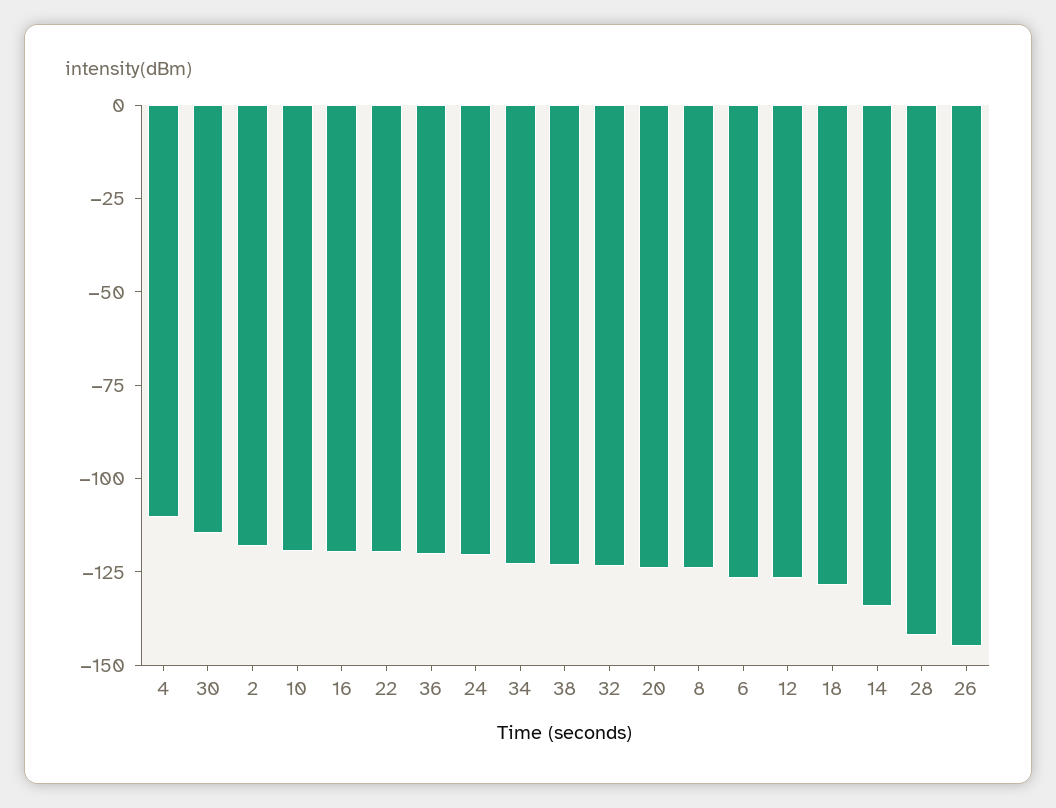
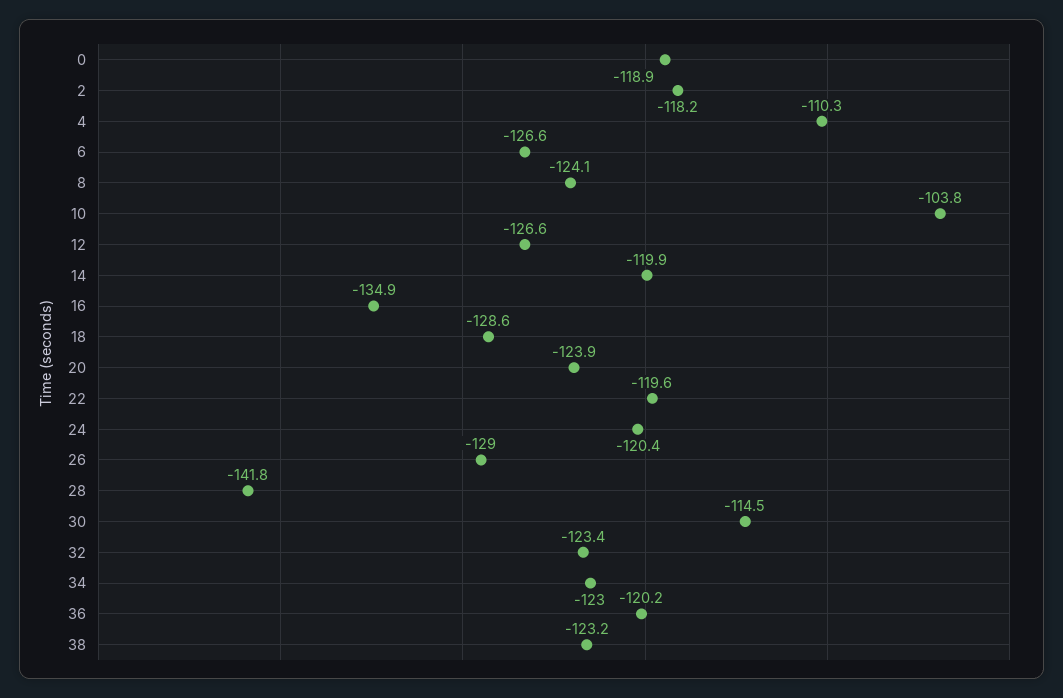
  {
    "4": -110.3,
    "30": -114.5,
    "2": -118.2,
-   "10": -120,
+   "10": -103.8,
-   "16": -120,
+   "16": -134.9,
    "22": -119.6,
    "36": -120.2,
    "24": -120.4,
    "34": -123,
    "38": -123.2,
    "32": -123.4,
    "20": -123.9,
    "8": -124.1,
    "6": -126.6,
    "12": -126.6,
    "18": -128.6,
-   "14": -135,
+   "14": -119.9,
    "28": -141.8,
-   "26": -145
+   "26": -129,
+   "0": -118.9
  }

